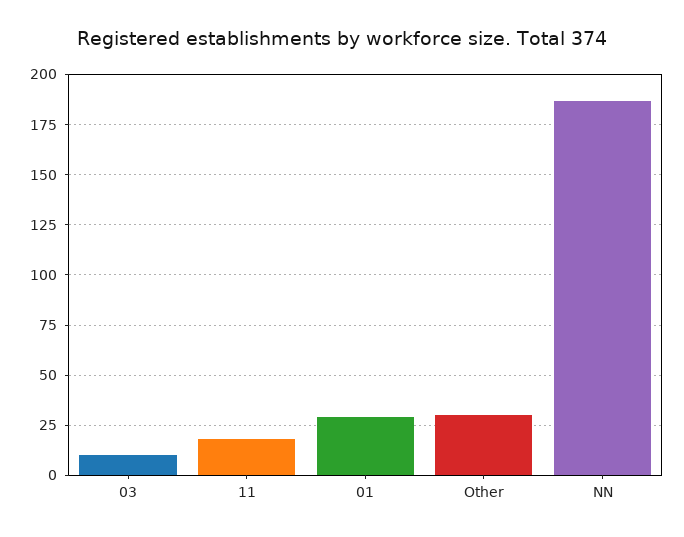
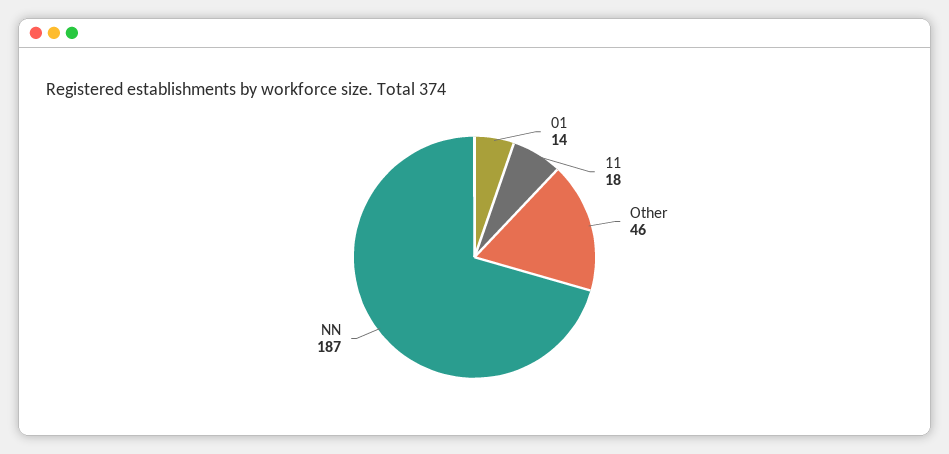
  {
-   "03": 10,
    "11": 18,
-   "01": 30,
+   "01": 14,
-   "Other": 30,
+   "Other": 46,
    "NN": 187
  }

